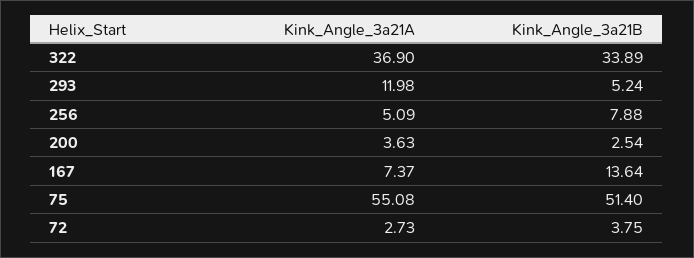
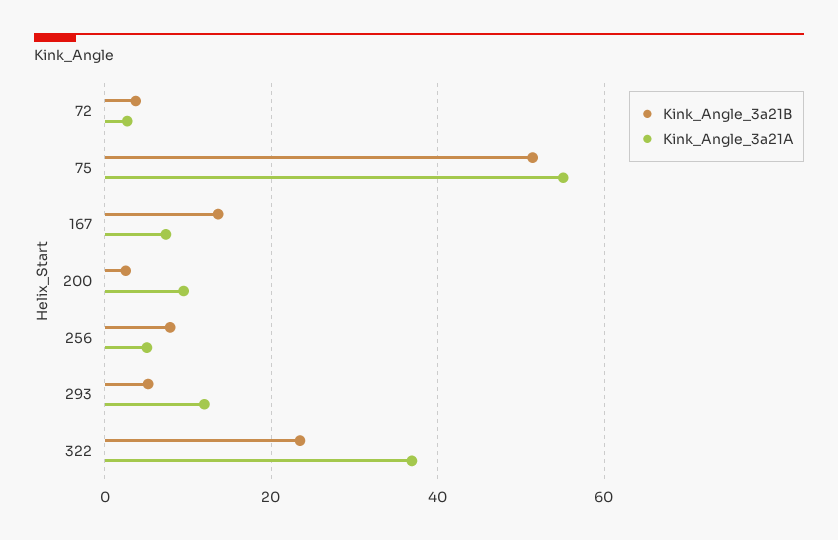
  {
    "Kink_Angle_3a21A": {
      "322": 36.9,
      "293": 11.98,
      "256": 5.09,
-     "200": 3.63,
+     "200": 10,
      "167": 7.37,
      "75": 55.08,
      "72": 2.73
    },
    "Kink_Angle_3a21B": {
-     "322": 33.89,
+     "322": 24,
      "293": 5.24,
      "256": 7.88,
      "200": 2.54,
      "167": 13.64,
      "75": 51.4,
      "72": 3.75
    }
  }

